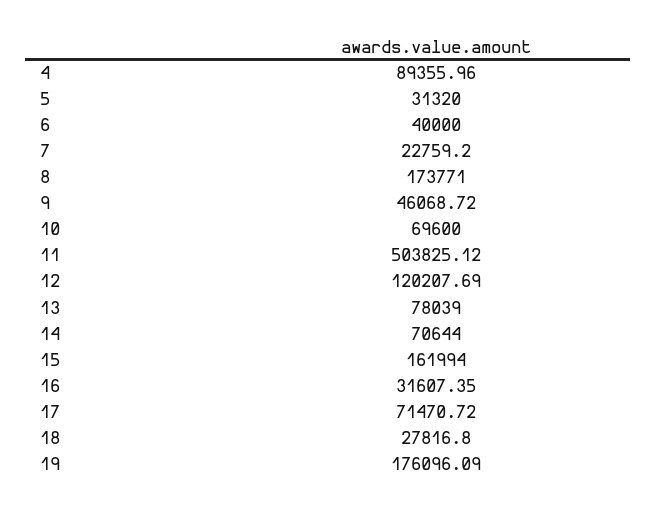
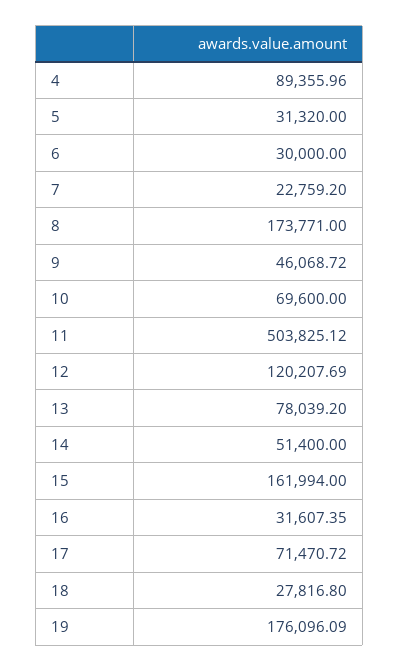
  {
    "4": 89355.96,
    "5": 31320,
-   "6": 40000,
+   "6": 30000,
    "7": 22759.2,
    "8": 173771,
    "9": 46068.72,
    "10": 69600,
    "11": 503825.12,
    "12": 120207.69,
-   "13": 78039,
+   "13": 78039.2,
-   "14": 70644,
+   "14": 51400,
    "15": 161994,
    "16": 31607.35,
    "17": 71470.72,
    "18": 27816.8,
    "19": 176096.09
  }

